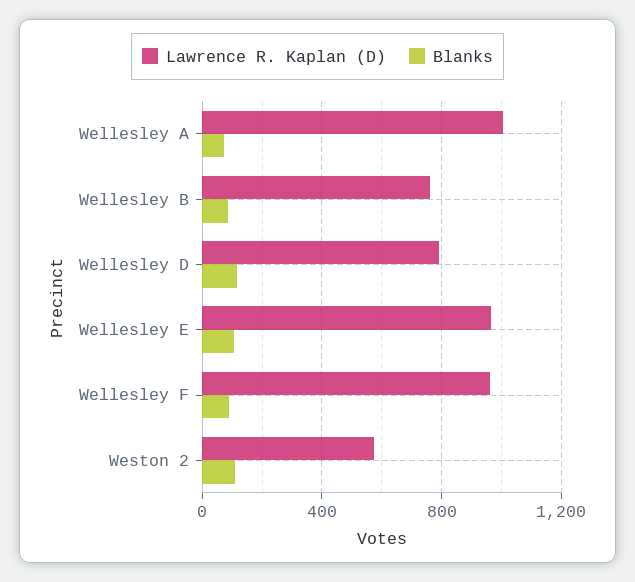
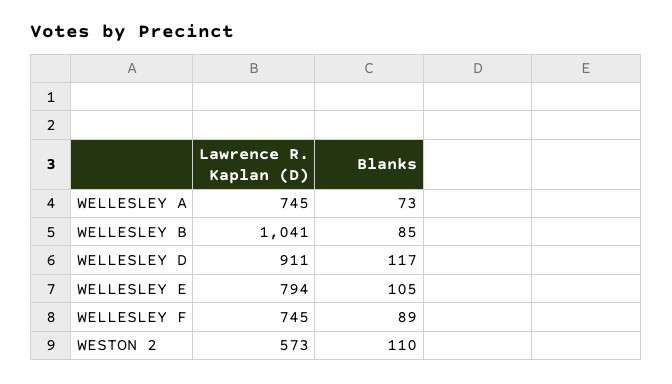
  {
    "Lawrence R. Kaplan (D)": {
-     "Wellesley A": 1000,
+     "Wellesley A": 745,
-     "Wellesley B": 750,
+     "Wellesley B": 1041,
-     "Wellesley D": 800,
+     "Wellesley D": 911,
-     "Wellesley E": 950,
+     "Wellesley E": 794,
-     "Wellesley F": 950,
+     "Wellesley F": 745,
      "Weston 2": 573
    },
    "Blanks": {
      "Wellesley A": 73,
      "Wellesley B": 85,
      "Wellesley D": 117,
      "Wellesley E": 105,
      "Wellesley F": 89,
      "Weston 2": 110
    }
  }

